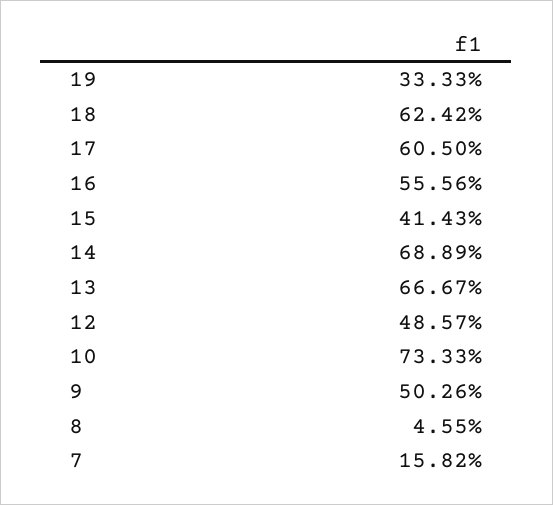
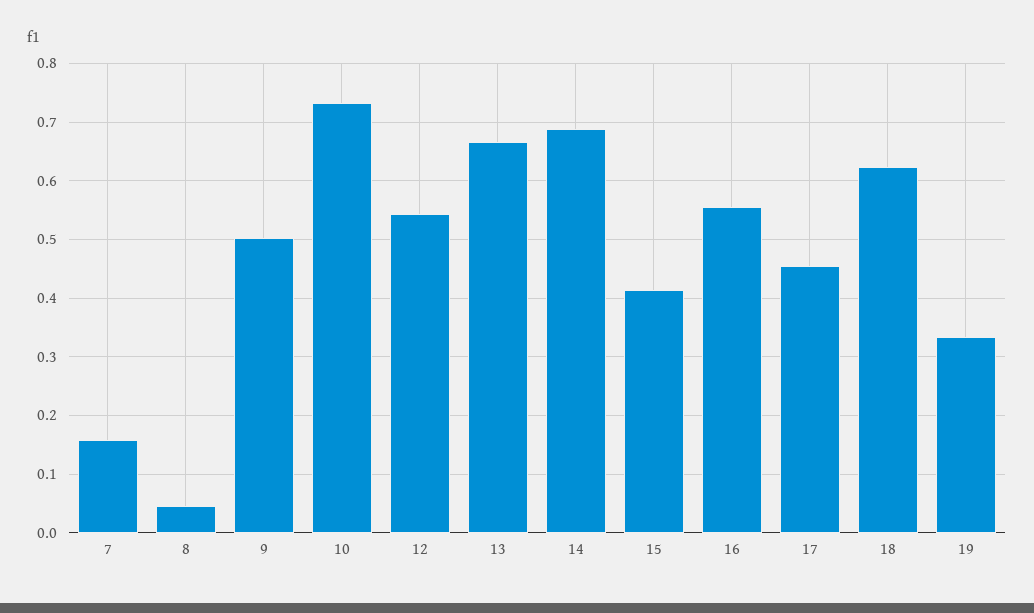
  {
    "19": 0.3333,
    "18": 0.6242,
-   "17": 0.605,
+   "17": 0.46,
    "16": 0.5556,
    "15": 0.4143,
    "14": 0.6889,
    "13": 0.6667,
-   "12": 0.4857,
+   "12": 0.54,
    "10": 0.7333,
    "9": 0.5026,
    "8": 0.0455,
    "7": 0.1582
  }

